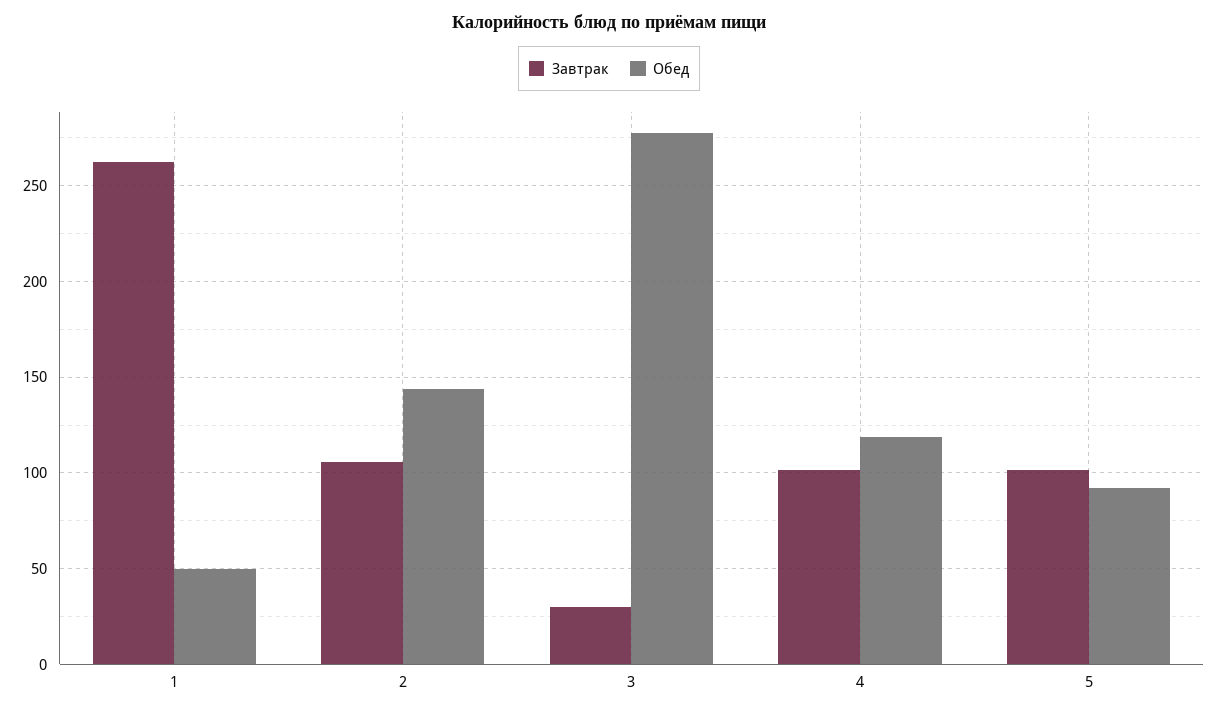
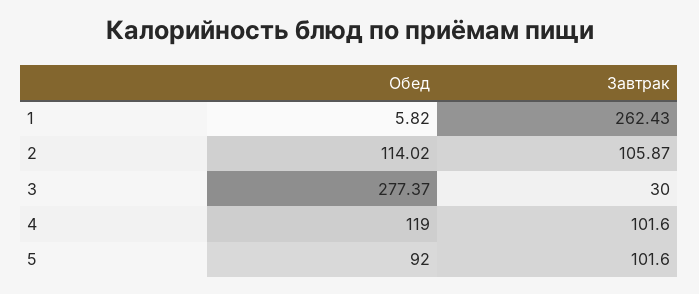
  {
    "Завтрак": {
      "1": 262.43,
      "2": 105.87,
      "3": 30,
      "4": 101.6,
      "5": 101.6
    },
    "Обед": {
-     "1": 50,
+     "1": 5.82,
-     "2": 145,
+     "2": 114.02,
      "3": 277.37,
      "4": 119,
      "5": 92
    }
  }

